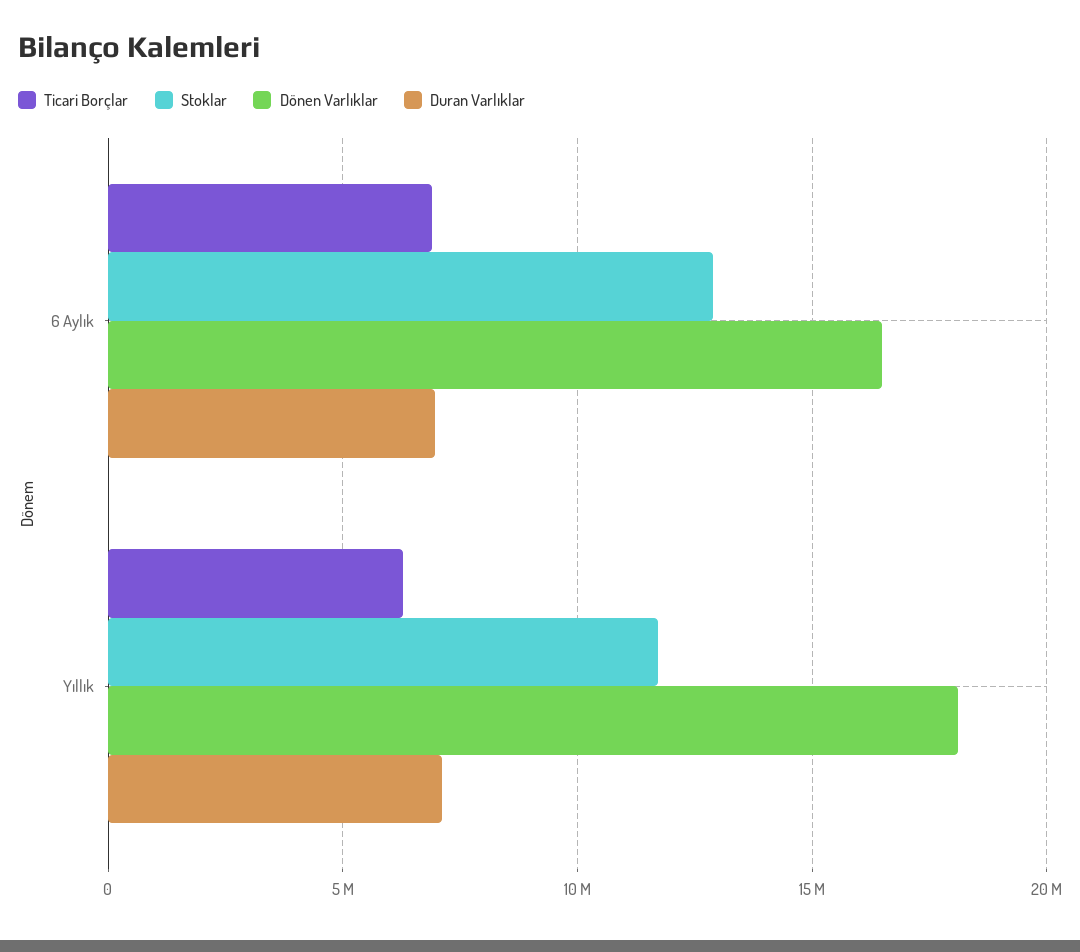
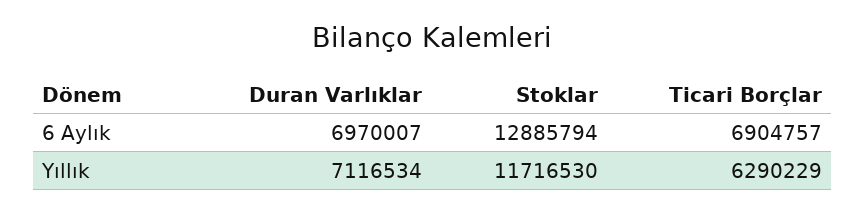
  {
    "Ticari Borçlar": {
      "6 Aylık": 6904757,
      "Yıllık": 6290229
    },
    "Stoklar": {
      "6 Aylık": 12885794,
      "Yıllık": 11716530
    },
-   "Dönen Varlıklar": {
-     "6 Aylık": 16500000,
-     "Yıllık": 18000000
-   },
    "Duran Varlıklar": {
      "6 Aylık": 6970007,
      "Yıllık": 7116534
    }
  }

